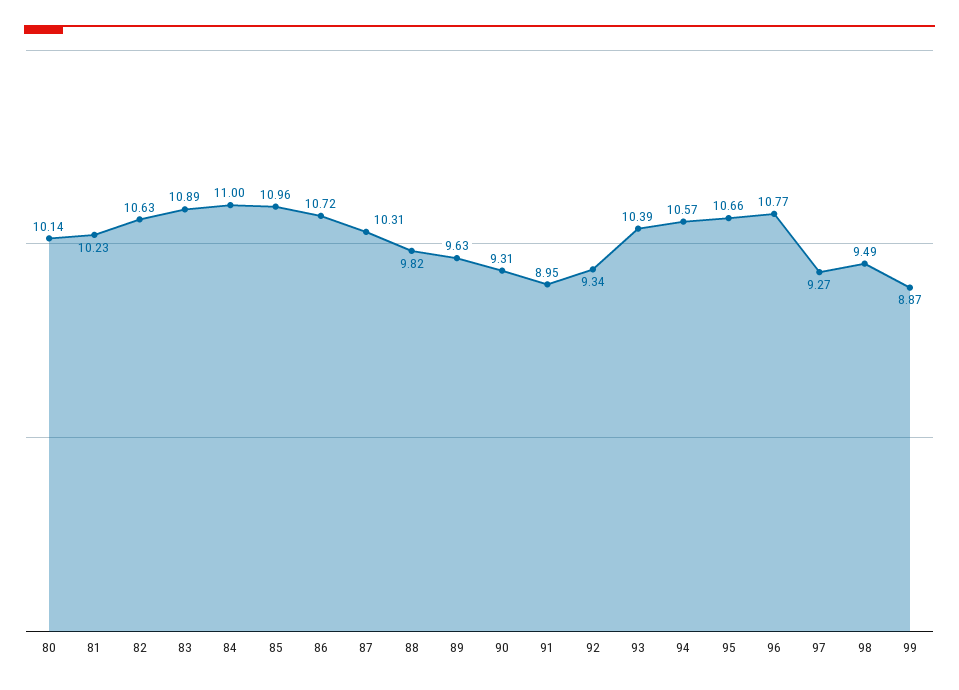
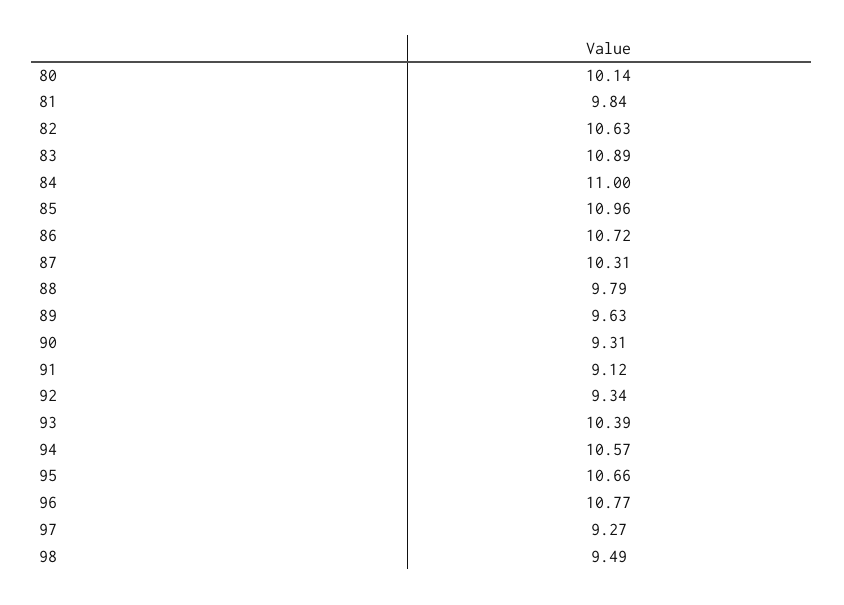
  {
    "80": 10.14,
-   "81": 10.23,
+   "81": 9.84,
    "82": 10.63,
    "83": 10.89,
    "84": 11,
    "85": 10.96,
    "86": 10.72,
    "87": 10.31,
-   "88": 9.82,
+   "88": 9.79,
    "89": 9.63,
    "90": 9.31,
-   "91": 8.95,
+   "91": 9.12,
    "92": 9.34,
    "93": 10.39,
    "94": 10.57,
    "95": 10.66,
    "96": 10.77,
    "97": 9.27,
-   "98": 9.49,
+   "98": 9.49
-   "99": 8.87
  }

